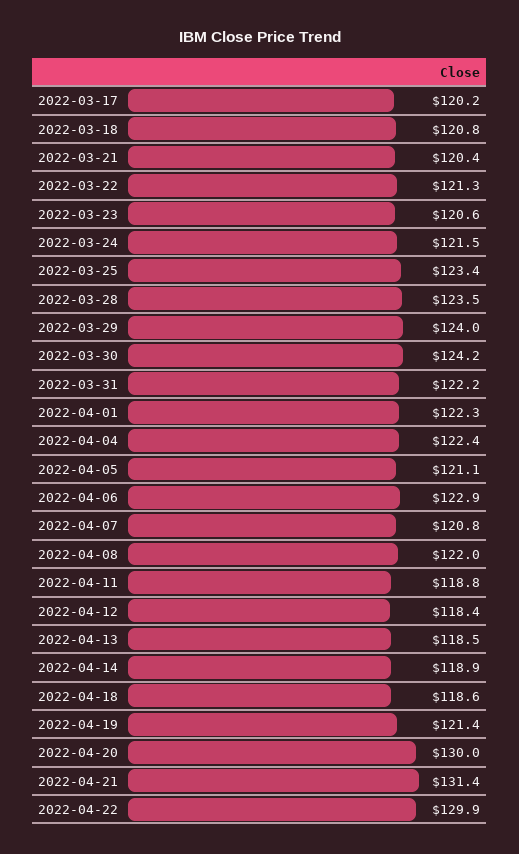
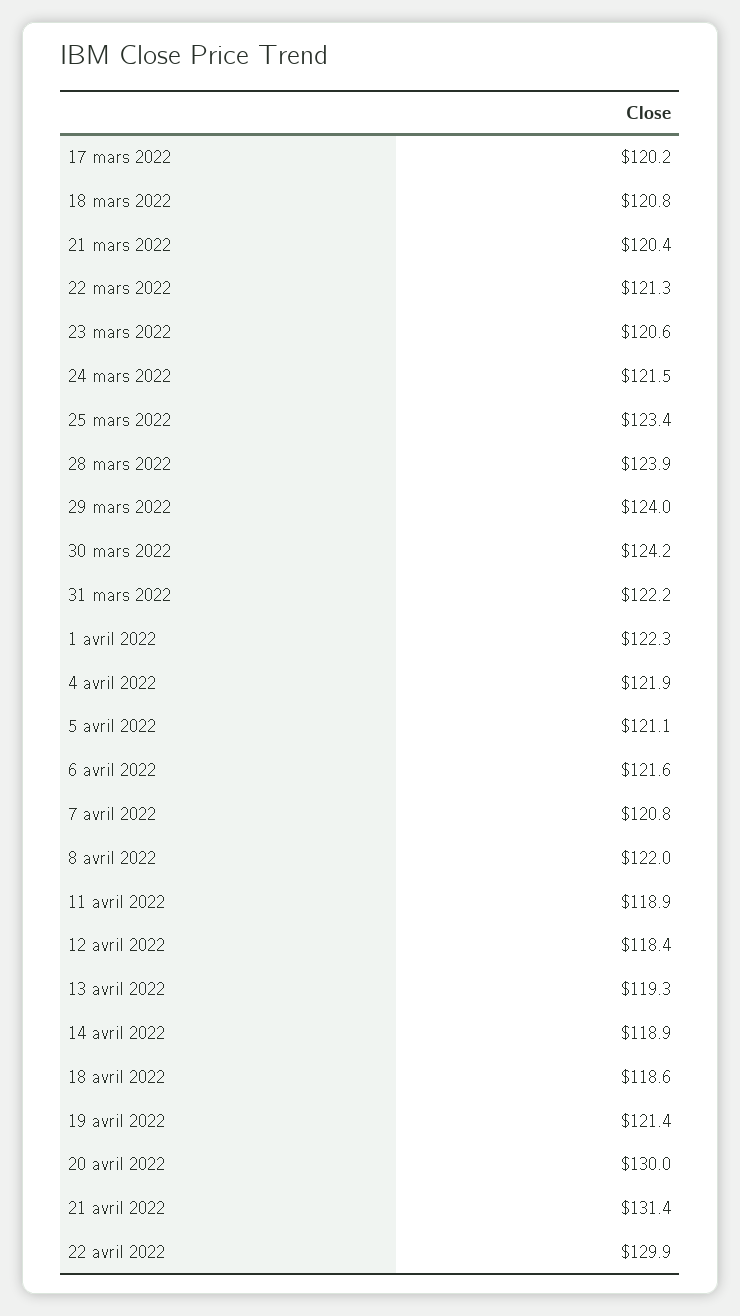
  {
    "2022-03-17": 120.2,
    "2022-03-18": 120.8,
    "2022-03-21": 120.4,
    "2022-03-22": 121.3,
    "2022-03-23": 120.6,
    "2022-03-24": 121.5,
    "2022-03-25": 123.4,
-   "2022-03-28": 123.5,
+   "2022-03-28": 123.9,
    "2022-03-29": 124,
    "2022-03-30": 124.2,
    "2022-03-31": 122.2,
    "2022-04-01": 122.3,
-   "2022-04-04": 122.4,
+   "2022-04-04": 121.9,
    "2022-04-05": 121.1,
-   "2022-04-06": 122.9,
+   "2022-04-06": 121.6,
    "2022-04-07": 120.8,
    "2022-04-08": 122,
-   "2022-04-11": 118.8,
+   "2022-04-11": 118.9,
    "2022-04-12": 118.4,
-   "2022-04-13": 118.5,
+   "2022-04-13": 119.3,
    "2022-04-14": 118.9,
    "2022-04-18": 118.6,
    "2022-04-19": 121.4,
    "2022-04-20": 130,
    "2022-04-21": 131.4,
    "2022-04-22": 129.9
  }

